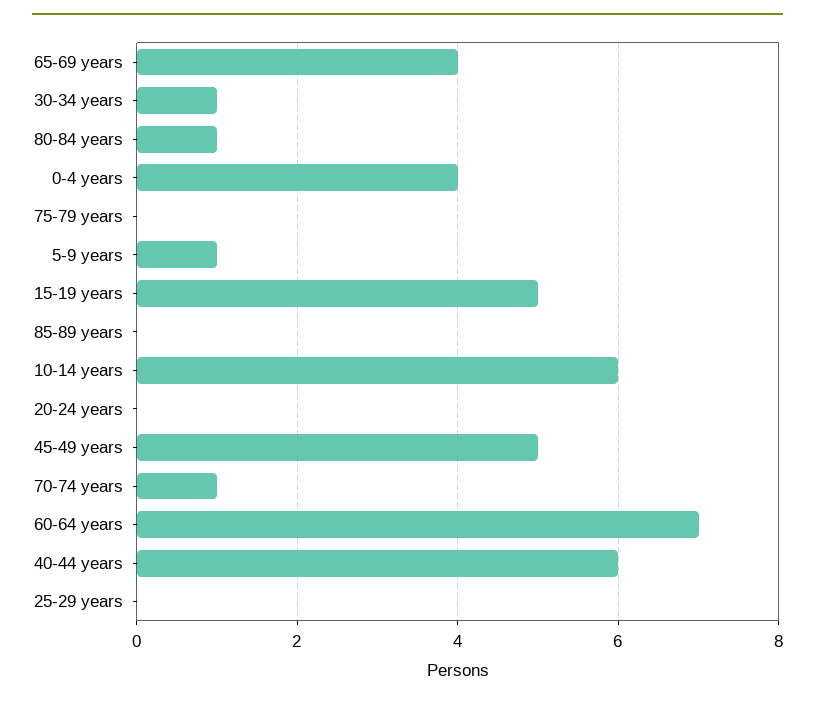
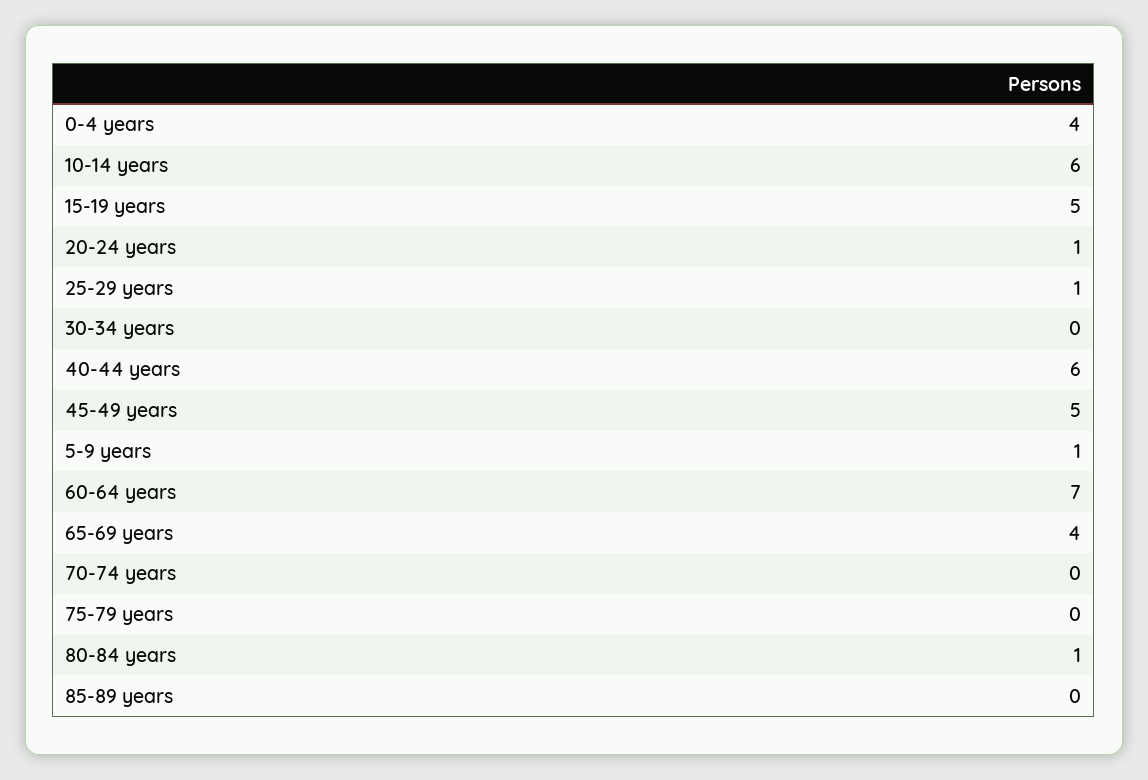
  {
    "65-69 years": 4,
-   "30-34 years": 1,
+   "30-34 years": 0,
    "80-84 years": 1,
    "0-4 years": 4,
    "75-79 years": 0,
    "5-9 years": 1,
    "15-19 years": 5,
    "85-89 years": 0,
    "10-14 years": 6,
-   "20-24 years": 0,
+   "20-24 years": 1,
    "45-49 years": 5,
-   "70-74 years": 1,
+   "70-74 years": 0,
    "60-64 years": 7,
    "40-44 years": 6,
-   "25-29 years": 0
+   "25-29 years": 1
  }

